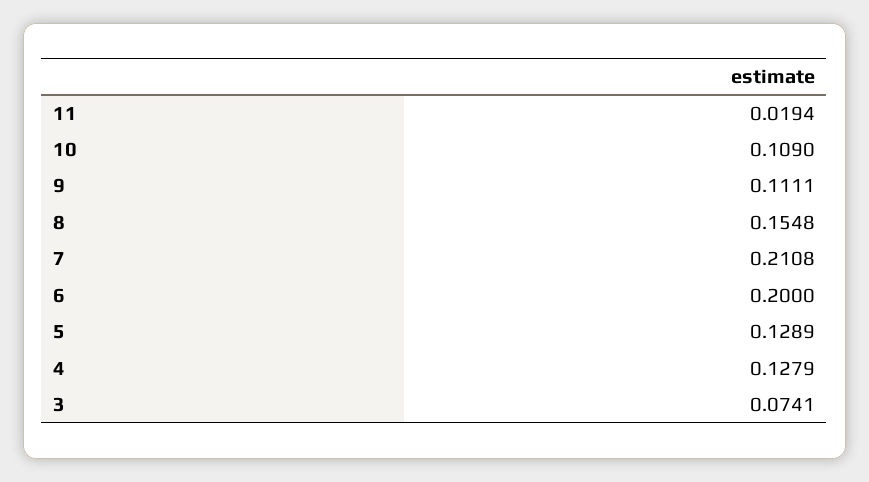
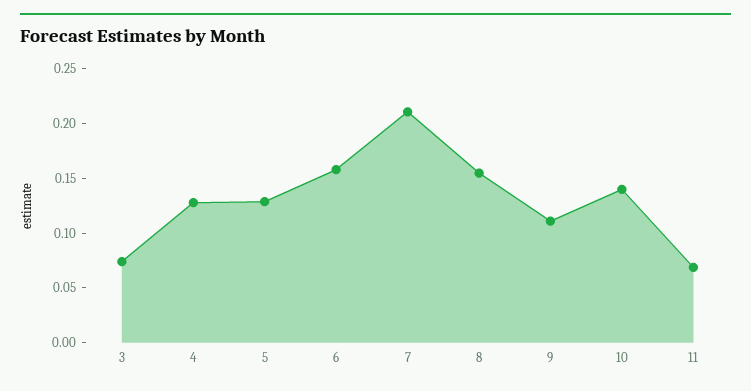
  {
-   "11": 0.0194,
+   "11": 0.07,
-   "10": 0.109,
+   "10": 0.14,
    "9": 0.1111,
    "8": 0.1548,
    "7": 0.2108,
-   "6": 0.2,
+   "6": 0.16,
    "5": 0.1289,
    "4": 0.1279,
    "3": 0.0741
  }

